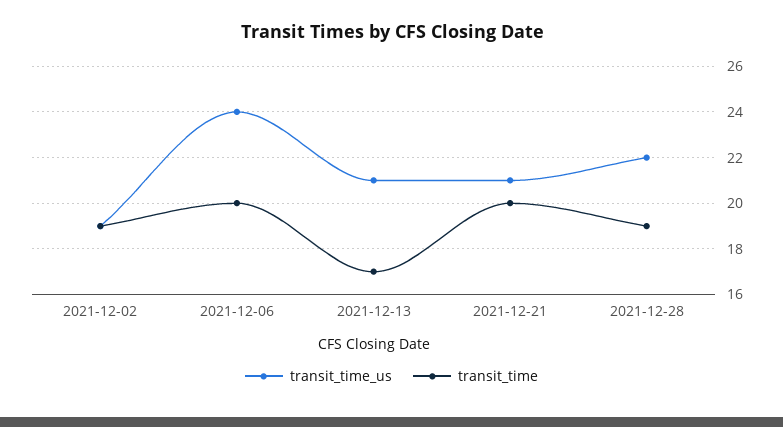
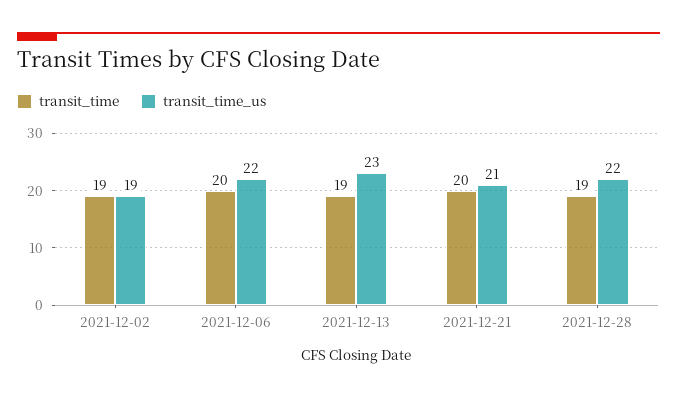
  {
    "transit_time_us": {
      "2021-12-02": 19,
-     "2021-12-06": 24,
+     "2021-12-06": 22,
-     "2021-12-13": 21,
+     "2021-12-13": 23,
      "2021-12-21": 21,
      "2021-12-28": 22
    },
    "transit_time": {
      "2021-12-02": 19,
      "2021-12-06": 20,
-     "2021-12-13": 17,
+     "2021-12-13": 19,
      "2021-12-21": 20,
      "2021-12-28": 19
    }
  }

